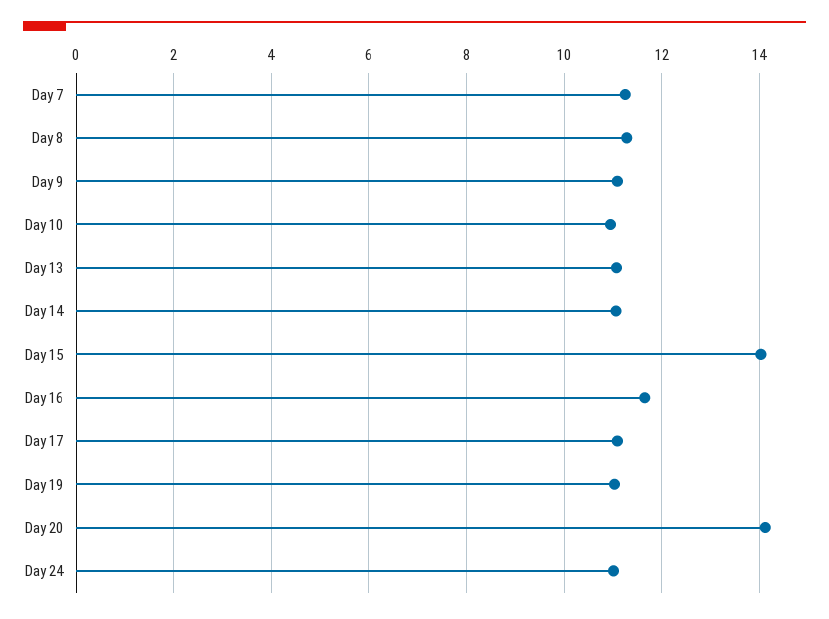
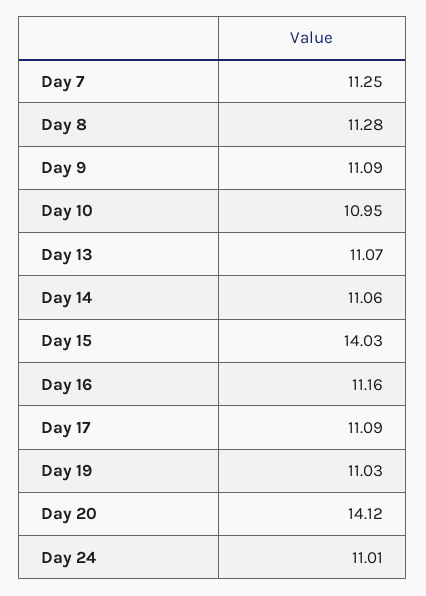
  {
    "Day 7": 11.25,
    "Day 8": 11.28,
    "Day 9": 11.09,
    "Day 10": 10.95,
    "Day 13": 11.07,
    "Day 14": 11.06,
    "Day 15": 14.03,
-   "Day 16": 11.6,
+   "Day 16": 11.16,
    "Day 17": 11.09,
    "Day 19": 11.03,
    "Day 20": 14.12,
    "Day 24": 11.01
  }

